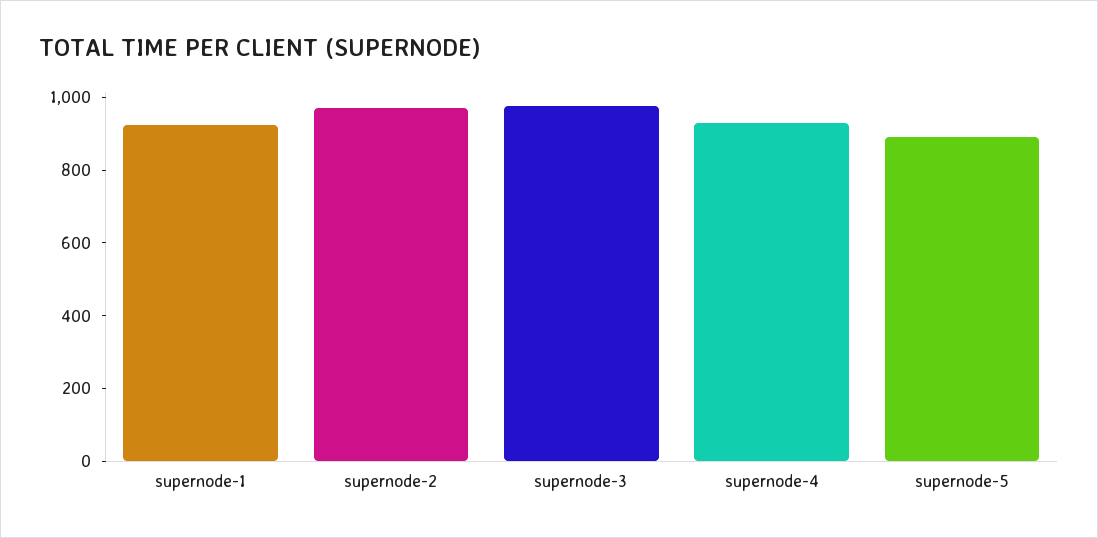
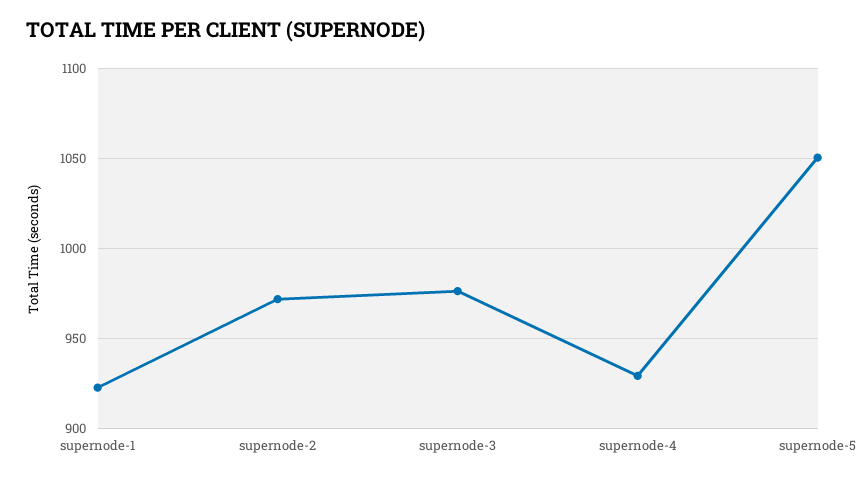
  {
    "supernode-1": 925,
    "supernode-2": 970,
    "supernode-3": 975,
    "supernode-4": 930,
-   "supernode-5": 900
+   "supernode-5": 1050
  }

